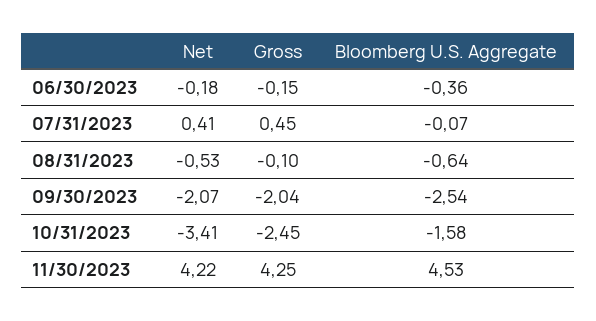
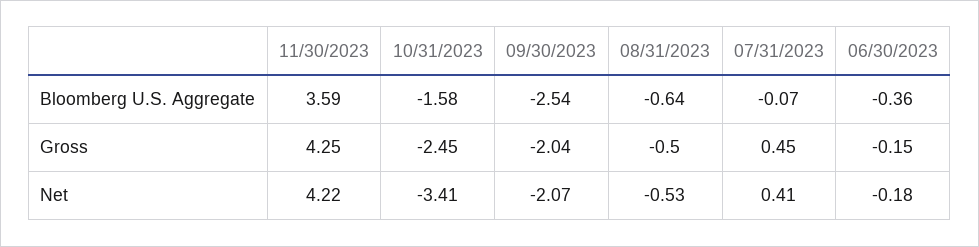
  {
    "Net": {
      "06/30/2023": -0.18,
      "07/31/2023": 0.41,
      "08/31/2023": -0.53,
      "09/30/2023": -2.07,
      "10/31/2023": -3.41,
      "11/30/2023": 4.22
    },
    "Gross": {
      "06/30/2023": -0.15,
      "07/31/2023": 0.45,
-     "08/31/2023": -0.1,
+     "08/31/2023": -0.5,
      "09/30/2023": -2.04,
      "10/31/2023": -2.45,
      "11/30/2023": 4.25
    },
    "Bloomberg U.S. Aggregate": {
      "06/30/2023": -0.36,
      "07/31/2023": -0.07,
      "08/31/2023": -0.64,
      "09/30/2023": -2.54,
      "10/31/2023": -1.58,
-     "11/30/2023": 4.53
+     "11/30/2023": 3.59
    }
  }

